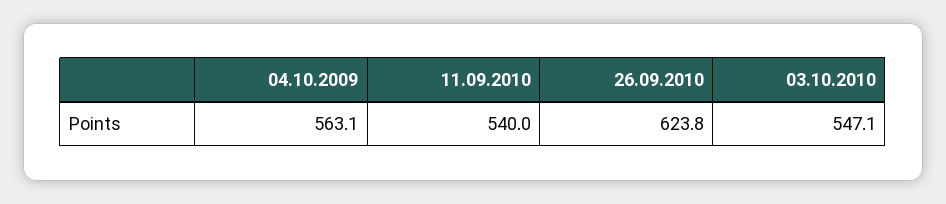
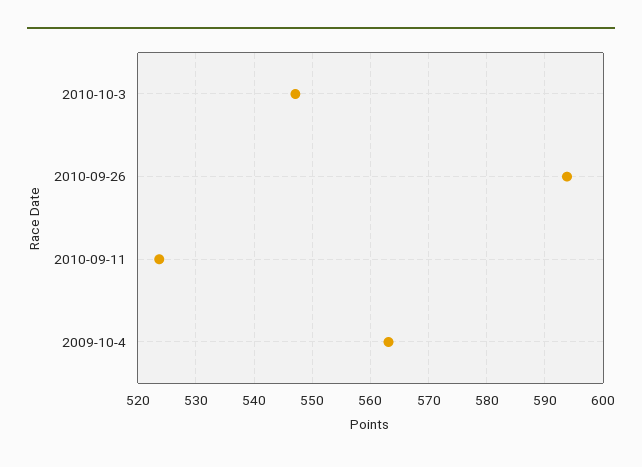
  {
    "04.10.2009": 563.1,
-   "11.09.2010": 540,
+   "11.09.2010": 524,
-   "26.09.2010": 623.8,
+   "26.09.2010": 594,
    "03.10.2010": 547.1
  }

